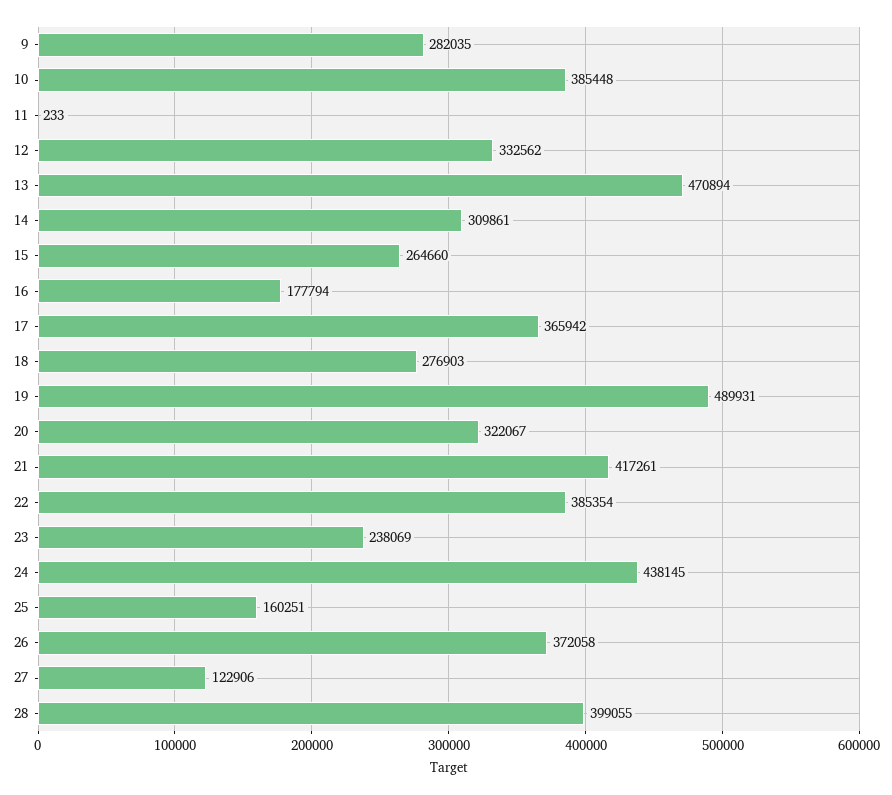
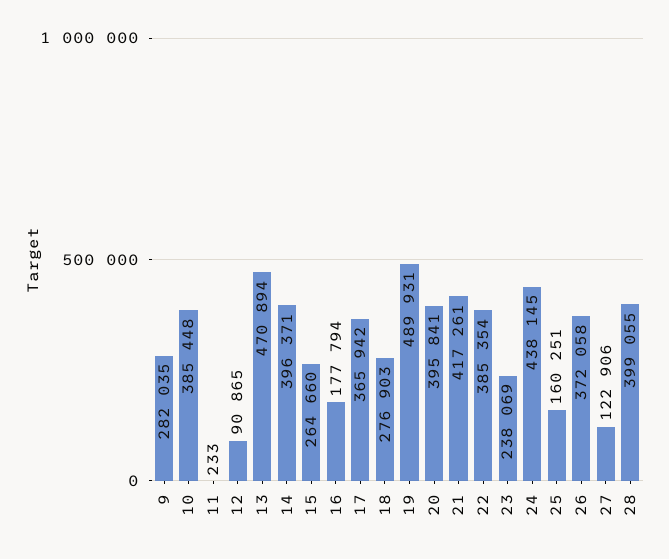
  {
    "9": 282035,
    "10": 385448,
    "11": 233,
-   "12": 332562,
+   "12": 90865,
    "13": 470894,
-   "14": 309861,
+   "14": 396371,
    "15": 264660,
    "16": 177794,
    "17": 365942,
    "18": 276903,
    "19": 489931,
-   "20": 322067,
+   "20": 395841,
    "21": 417261,
    "22": 385354,
    "23": 238069,
    "24": 438145,
    "25": 160251,
    "26": 372058,
    "27": 122906,
    "28": 399055
  }

